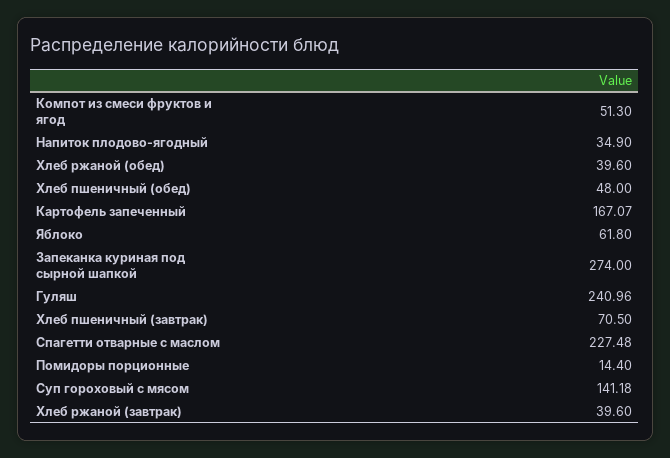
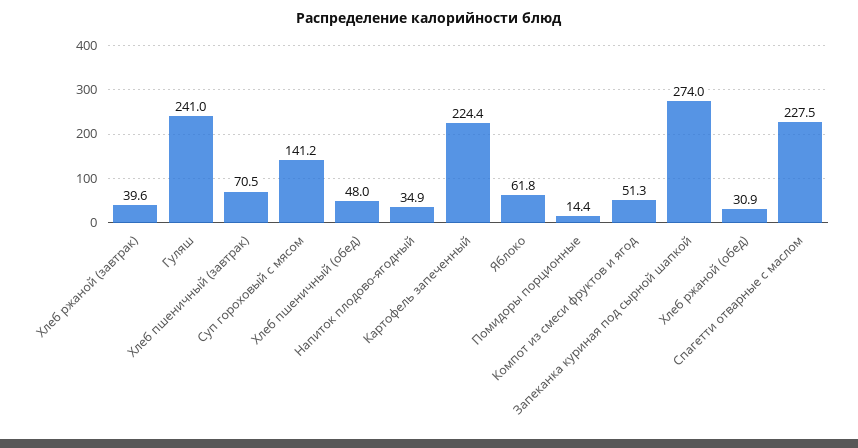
  {
    "Компот из смеси фруктов и ягод": 51.3,
    "Напиток плодово-ягодный": 34.9,
-   "Хлеб ржаной (обед)": 39.6,
+   "Хлеб ржаной (обед)": 30.9,
    "Хлеб пшеничный (обед)": 48,
-   "Картофель запеченный": 167.07,
+   "Картофель запеченный": 224.4,
    "Яблоко": 61.8,
    "Запеканка куриная под сырной шапкой": 274,
    "Гуляш": 240.96,
    "Хлеб пшеничный (завтрак)": 70.5,
    "Спагетти отварные с маслом": 227.48,
    "Помидоры порционные": 14.4,
    "Суп гороховый с мясом": 141.18,
    "Хлеб ржаной (завтрак)": 39.6
  }

